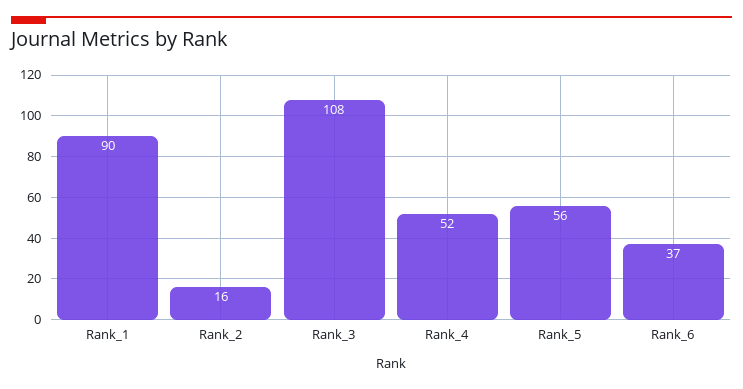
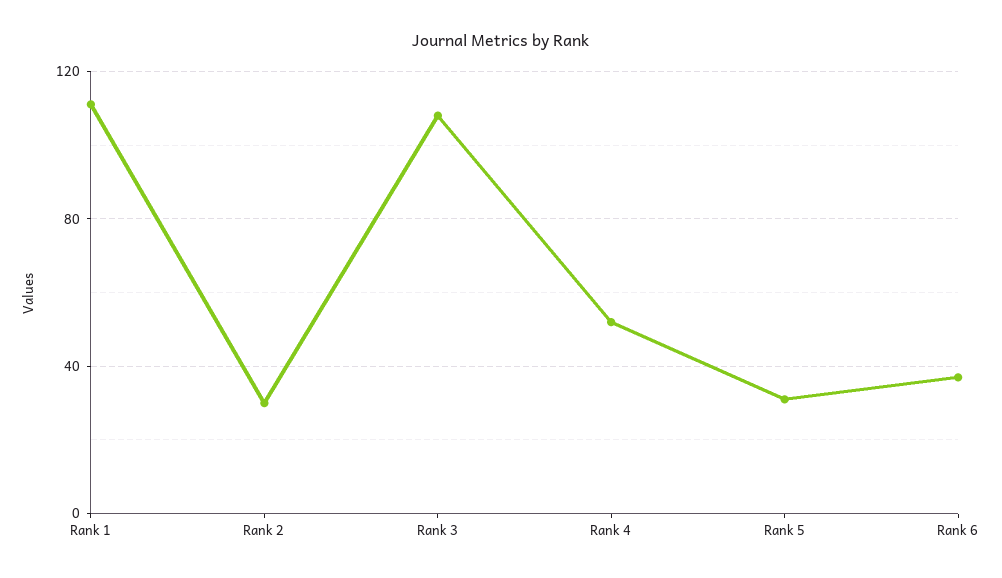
  {
-   "Rank_1": 90,
+   "Rank_1": 110,
-   "Rank_2": 16,
+   "Rank_2": 30,
    "Rank_3": 108,
    "Rank_4": 52,
-   "Rank_5": 56,
+   "Rank_5": 30,
    "Rank_6": 37
  }

